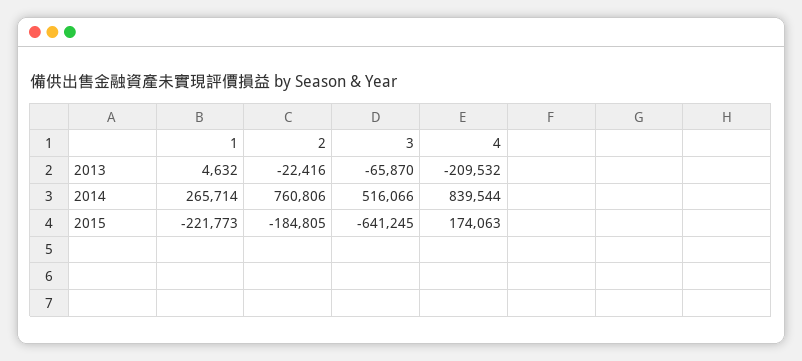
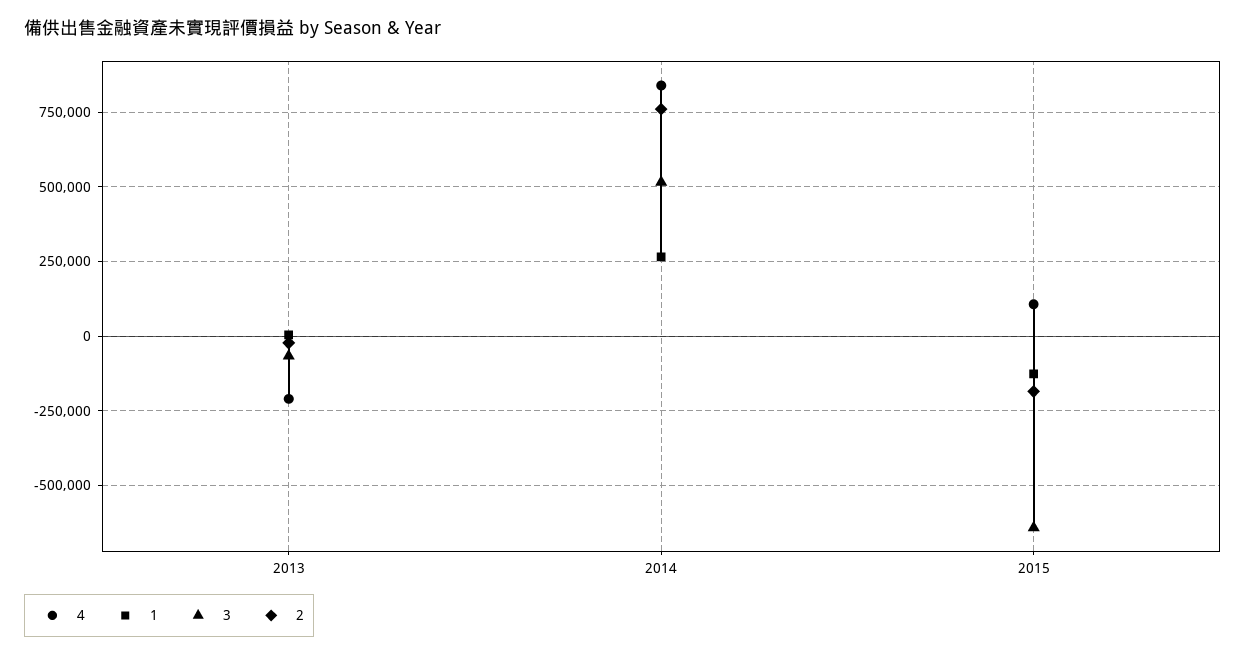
  {
    "1": {
      "2013": 4632,
      "2014": 265714,
-     "2015": -221773
+     "2015": -125000
    },
    "2": {
      "2013": -22416,
      "2014": 760806,
      "2015": -184805
    },
    "3": {
      "2013": -65870,
      "2014": 516066,
      "2015": -641245
    },
    "4": {
      "2013": -209532,
      "2014": 839544,
-     "2015": 174063
+     "2015": 100000
    }
  }

